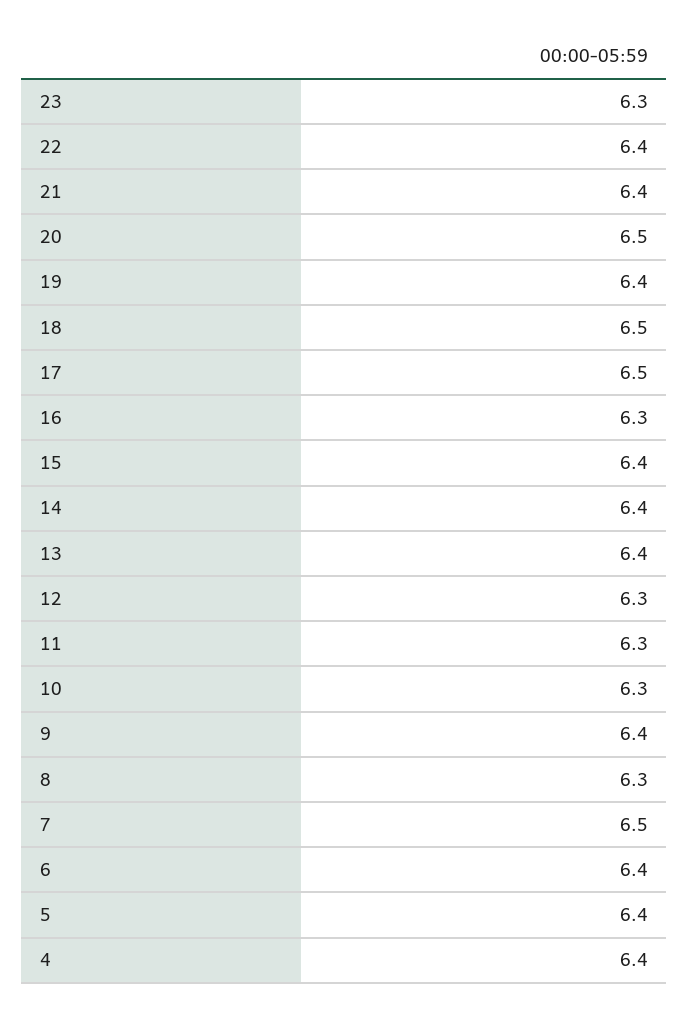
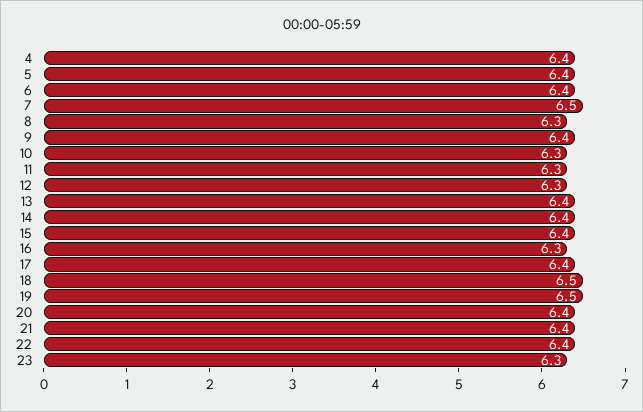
  {
    "23": 6.3,
    "22": 6.4,
    "21": 6.4,
-   "20": 6.5,
+   "20": 6.4,
-   "19": 6.4,
+   "19": 6.5,
    "18": 6.5,
-   "17": 6.5,
+   "17": 6.4,
    "16": 6.3,
    "15": 6.4,
    "14": 6.4,
    "13": 6.4,
    "12": 6.3,
    "11": 6.3,
    "10": 6.3,
    "9": 6.4,
    "8": 6.3,
    "7": 6.5,
    "6": 6.4,
    "5": 6.4,
    "4": 6.4
  }

